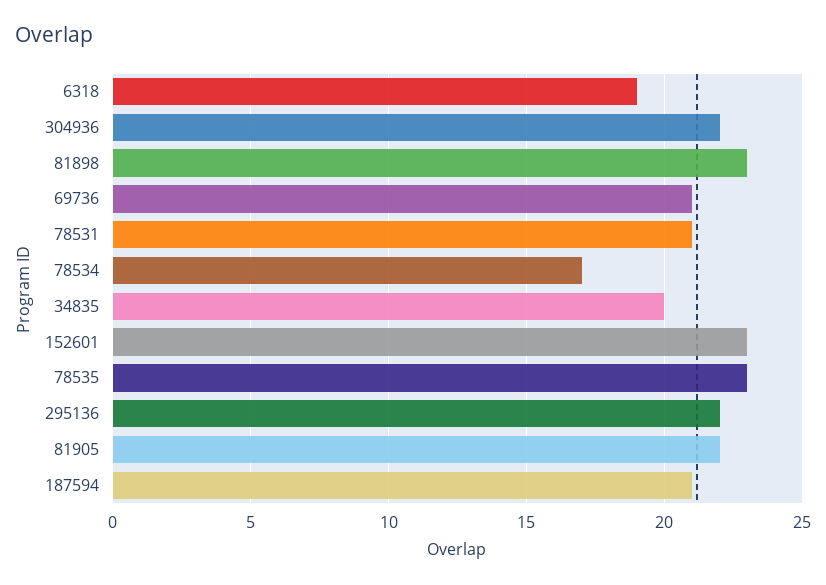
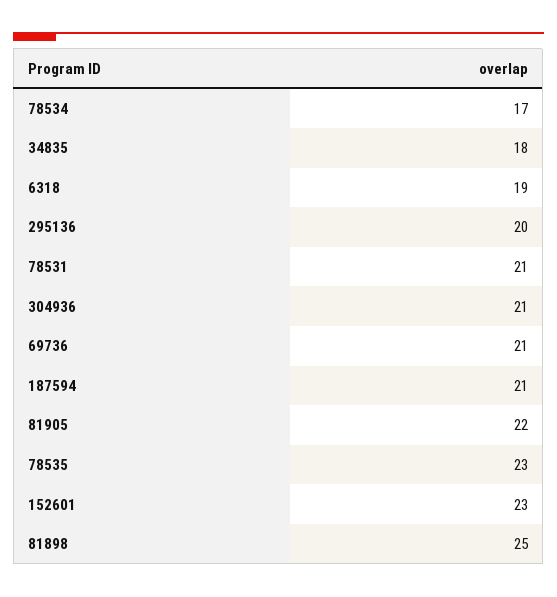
  {
    "6318": 19,
-   "304936": 22,
+   "304936": 21,
-   "81898": 23,
+   "81898": 25,
    "69736": 21,
    "78531": 21,
    "78534": 17,
-   "34835": 20,
+   "34835": 18,
    "152601": 23,
    "78535": 23,
-   "295136": 22,
+   "295136": 20,
    "81905": 22,
    "187594": 21
  }

